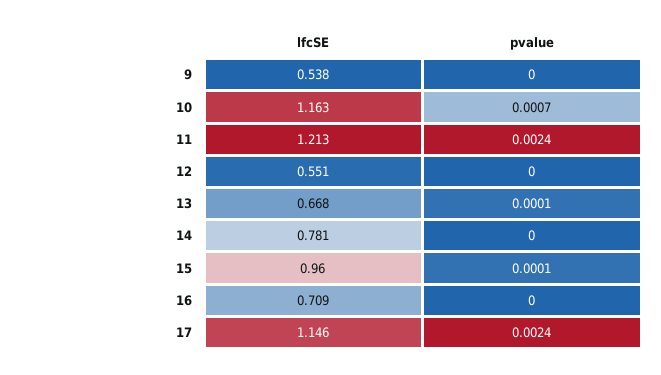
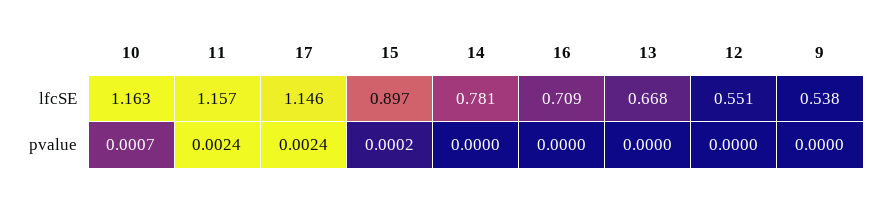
  {
    "lfcSE": {
      "9": 0.538,
      "10": 1.163,
-     "11": 1.213,
+     "11": 1.157,
      "12": 0.551,
      "13": 0.668,
      "14": 0.781,
-     "15": 0.96,
+     "15": 0.897,
      "16": 0.709,
      "17": 1.146
    },
    "pvalue": {
      "9": 0,
      "10": 0.0007,
      "11": 0.0024,
      "12": 0,
-     "13": 0.0001,
+     "13": 0,
      "14": 0,
-     "15": 0.0001,
+     "15": 0.0002,
      "16": 0,
      "17": 0.0024
    }
  }

